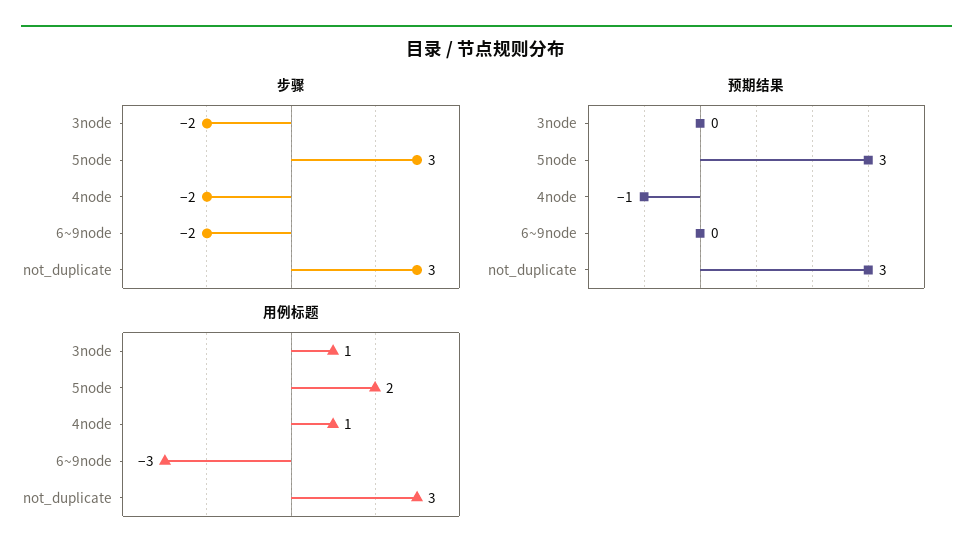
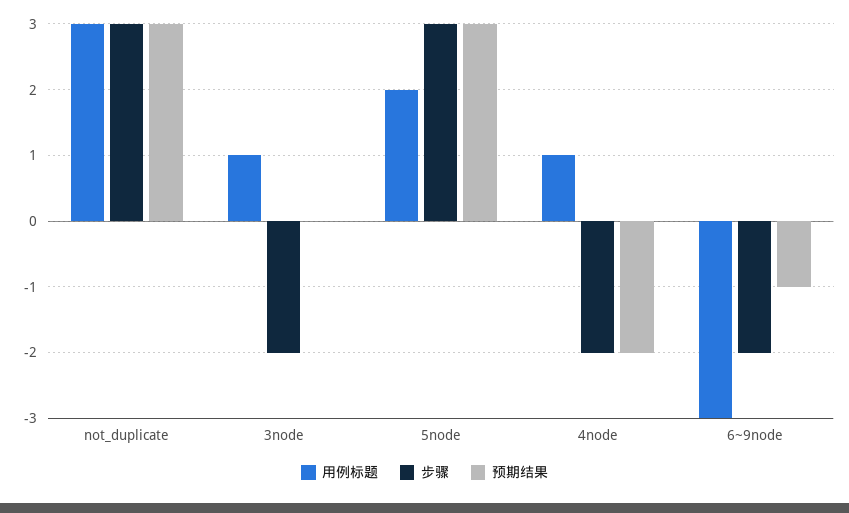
  {
    "步骤": {
      "3node": -2,
      "5node": 3,
      "4node": -2,
      "6~9node": -2,
      "not_duplicate": 3
    },
    "预期结果": {
      "3node": 0,
      "5node": 3,
-     "4node": -1,
+     "4node": -2,
-     "6~9node": 0,
+     "6~9node": -1,
      "not_duplicate": 3
    },
    "用例标题": {
      "3node": 1,
      "5node": 2,
      "4node": 1,
      "6~9node": -3,
      "not_duplicate": 3
    }
  }

